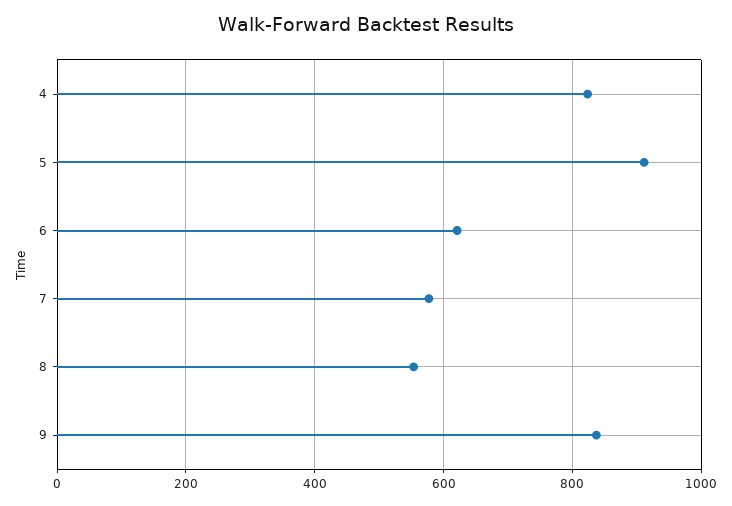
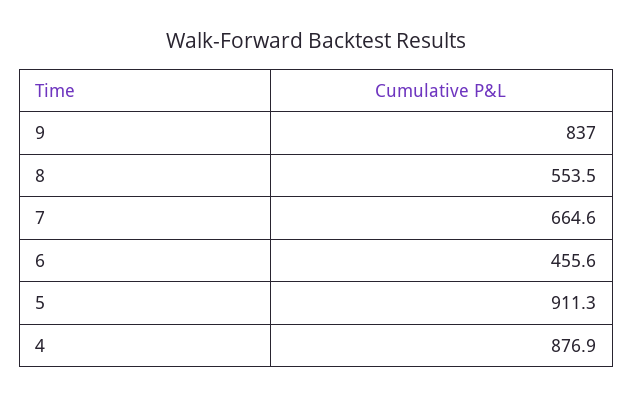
  {
-   "4": 820,
+   "4": 876.9,
    "5": 911.3,
-   "6": 620,
+   "6": 455.6,
-   "7": 580,
+   "7": 664.6,
    "8": 553.5,
    "9": 837
  }

